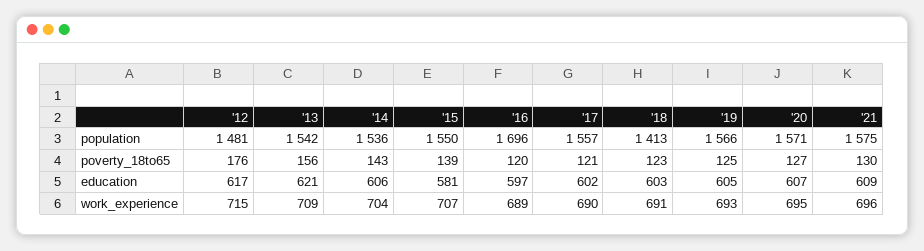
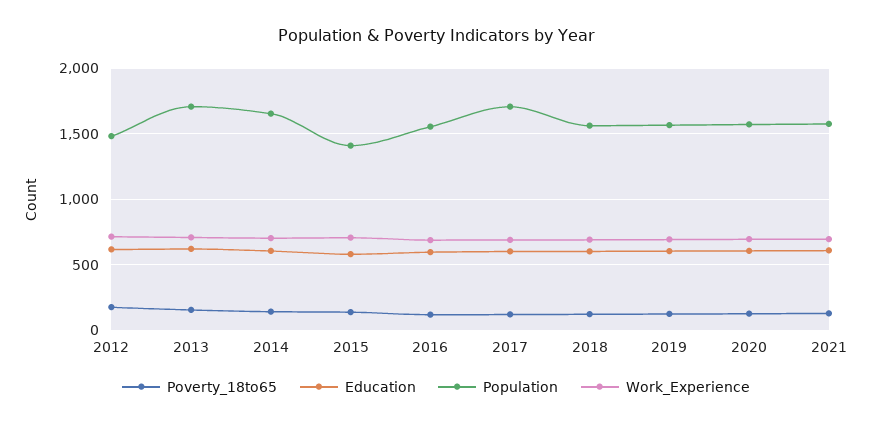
  {
    "population": {
      "'12": 1481,
-     "'13": 1542,
+     "'13": 1700,
-     "'14": 1536,
+     "'14": 1650,
-     "'15": 1550,
+     "'15": 1400,
-     "'16": 1696,
+     "'16": 1550,
-     "'17": 1557,
+     "'17": 1700,
-     "'18": 1413,
+     "'18": 1550,
      "'19": 1566,
      "'20": 1571,
      "'21": 1575
    },
    "poverty_18to65": {
      "'12": 176,
      "'13": 156,
      "'14": 143,
      "'15": 139,
      "'16": 120,
      "'17": 121,
      "'18": 123,
      "'19": 125,
      "'20": 127,
      "'21": 130
    },
    "education": {
      "'12": 617,
      "'13": 621,
      "'14": 606,
      "'15": 581,
      "'16": 597,
      "'17": 602,
      "'18": 603,
      "'19": 605,
      "'20": 607,
      "'21": 609
    },
    "work_experience": {
      "'12": 715,
      "'13": 709,
      "'14": 704,
      "'15": 707,
      "'16": 689,
      "'17": 690,
      "'18": 691,
      "'19": 693,
      "'20": 695,
      "'21": 696
    }
  }

